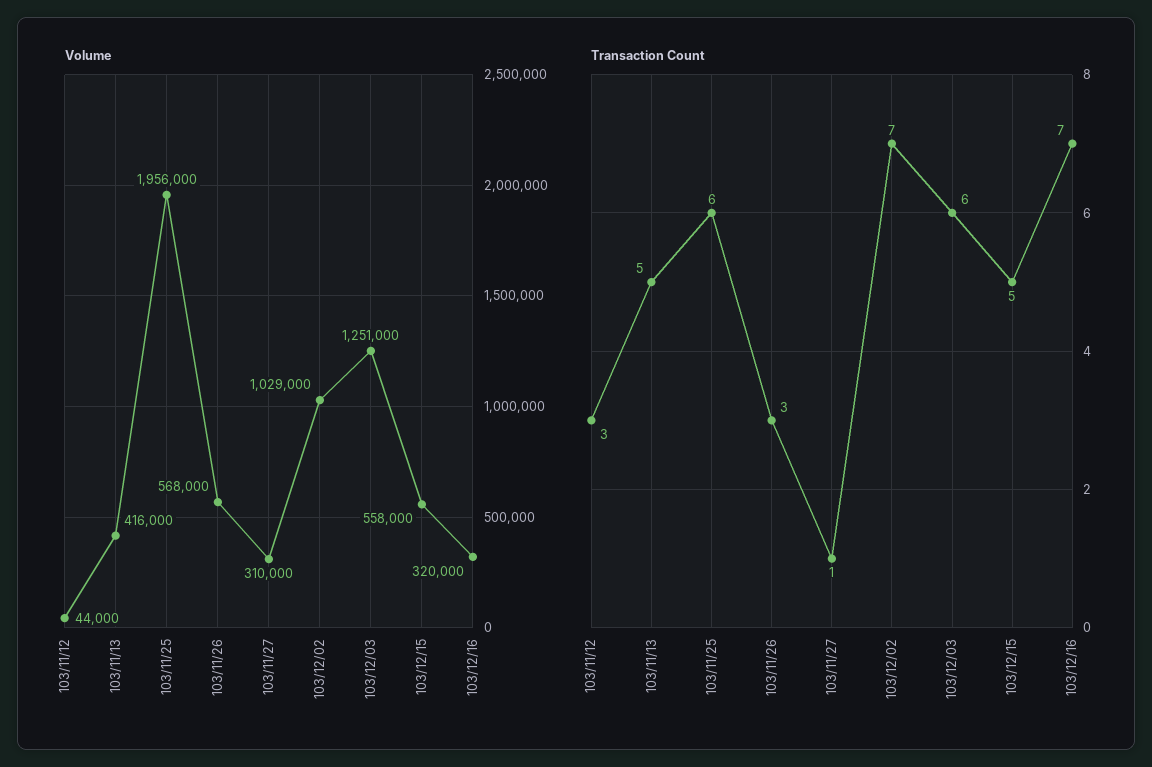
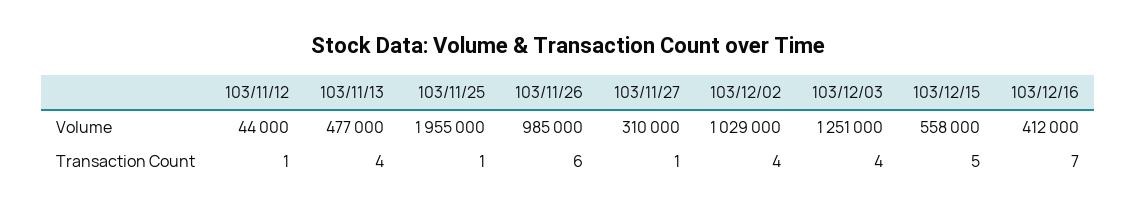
  {
    "Volume": {
      "103/11/12": 44000,
-     "103/11/13": 416000,
+     "103/11/13": 477000,
-     "103/11/25": 1956000,
+     "103/11/25": 1955000,
-     "103/11/26": 568000,
+     "103/11/26": 985000,
      "103/11/27": 310000,
      "103/12/02": 1029000,
      "103/12/03": 1251000,
      "103/12/15": 558000,
-     "103/12/16": 320000
+     "103/12/16": 412000
    },
    "Transaction Count": {
-     "103/11/12": 3,
+     "103/11/12": 1,
-     "103/11/13": 5,
+     "103/11/13": 4,
-     "103/11/25": 6,
+     "103/11/25": 1,
-     "103/11/26": 3,
+     "103/11/26": 6,
      "103/11/27": 1,
-     "103/12/02": 7,
+     "103/12/02": 4,
-     "103/12/03": 6,
+     "103/12/03": 4,
      "103/12/15": 5,
      "103/12/16": 7
    }
  }

